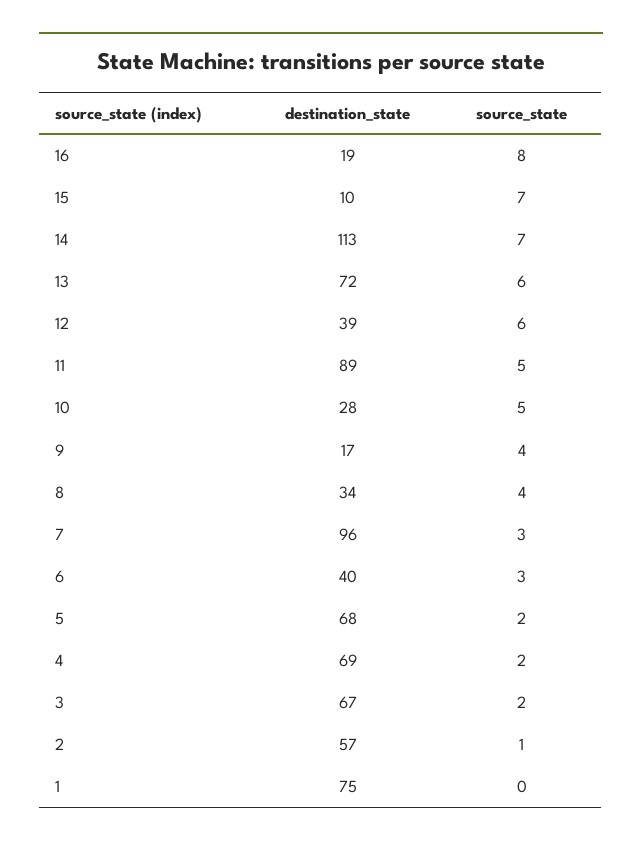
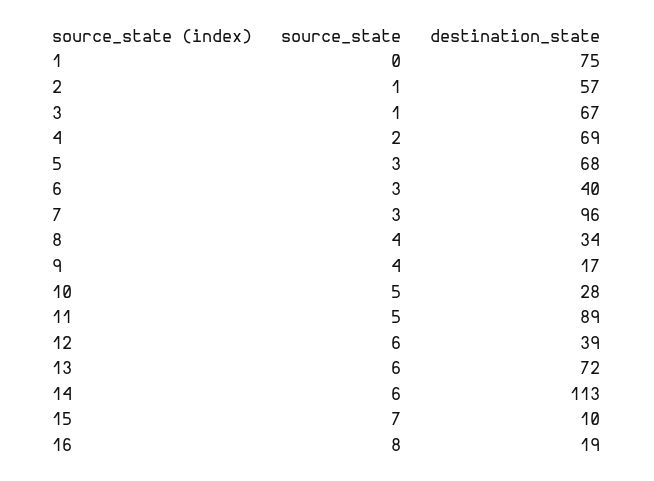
  {
    "destination_state": {
      "16": 19,
      "15": 10,
      "14": 113,
      "13": 72,
      "12": 39,
      "11": 89,
      "10": 28,
      "9": 17,
      "8": 34,
      "7": 96,
      "6": 40,
      "5": 68,
      "4": 69,
      "3": 67,
      "2": 57,
      "1": 75
    },
    "source_state": {
      "16": 8,
      "15": 7,
-     "14": 7,
+     "14": 6,
      "13": 6,
      "12": 6,
      "11": 5,
      "10": 5,
      "9": 4,
      "8": 4,
      "7": 3,
      "6": 3,
-     "5": 2,
+     "5": 3,
      "4": 2,
-     "3": 2,
+     "3": 1,
      "2": 1,
      "1": 0
    }
  }

